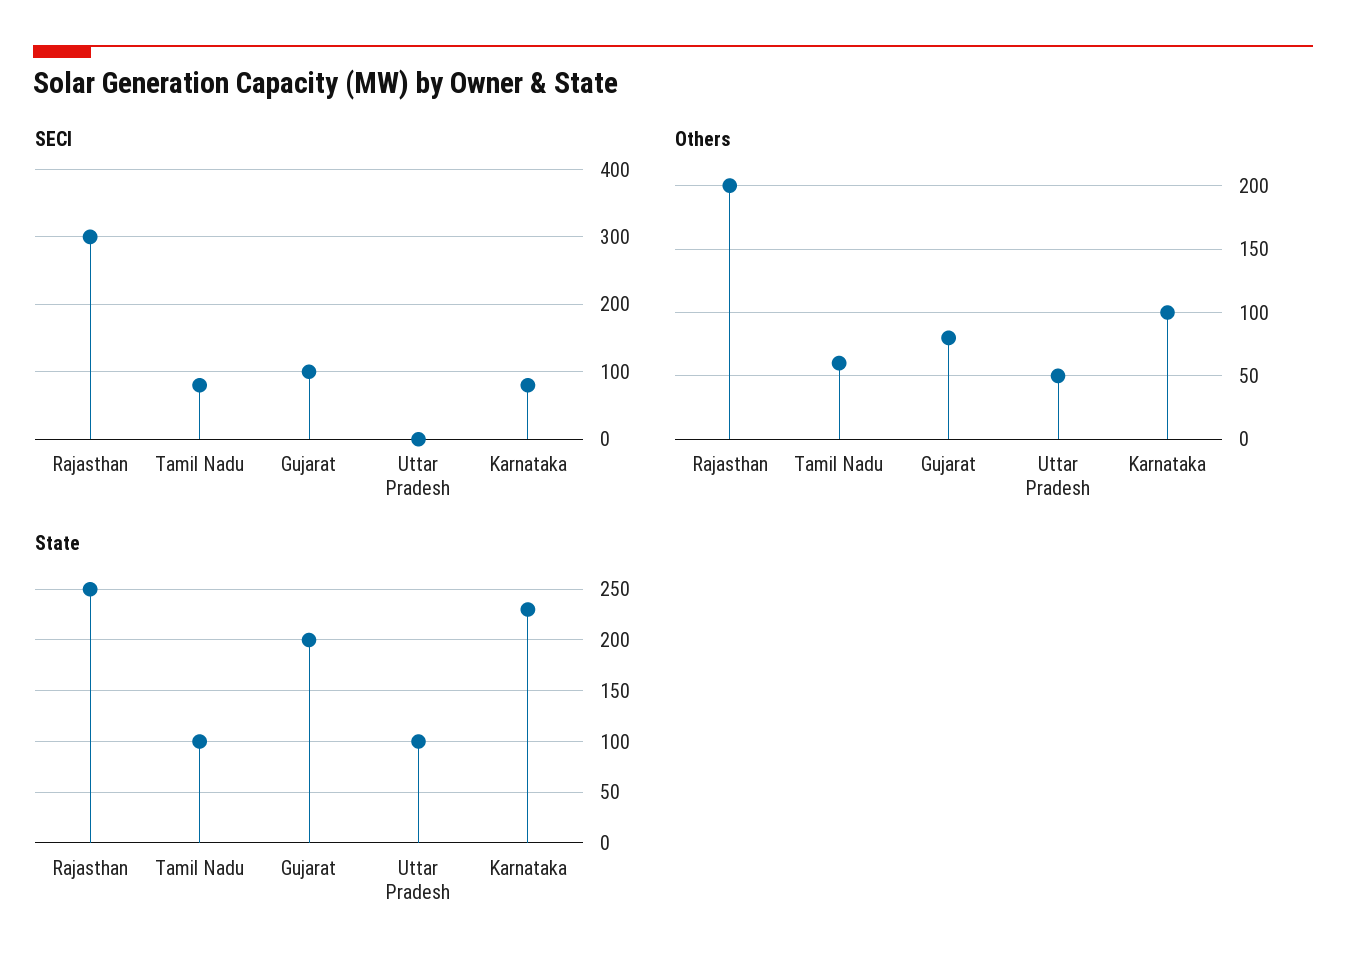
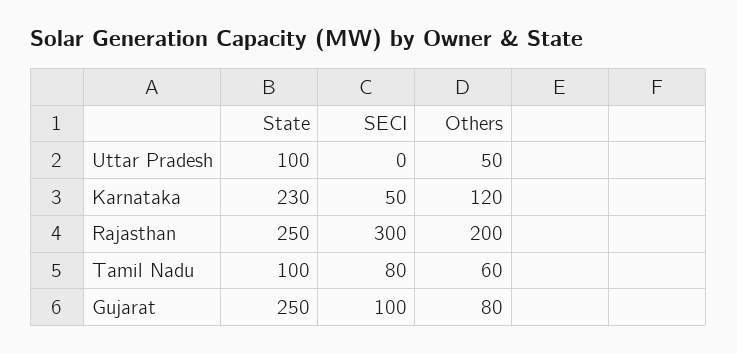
  {
    "SECI": {
      "Rajasthan": 300,
      "Tamil Nadu": 80,
      "Gujarat": 100,
      "Uttar Pradesh": 0,
-     "Karnataka": 80
+     "Karnataka": 50
    },
    "Others": {
      "Rajasthan": 200,
      "Tamil Nadu": 60,
      "Gujarat": 80,
      "Uttar Pradesh": 50,
-     "Karnataka": 100
+     "Karnataka": 120
    },
    "State": {
      "Rajasthan": 250,
      "Tamil Nadu": 100,
-     "Gujarat": 200,
+     "Gujarat": 250,
      "Uttar Pradesh": 100,
      "Karnataka": 230
    }
  }

